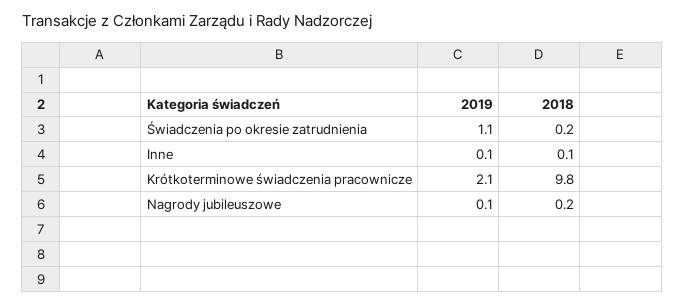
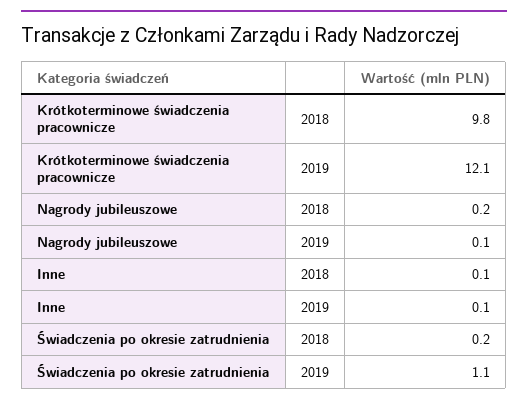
  {
    "2019": {
      "Świadczenia po okresie zatrudnienia": 1.1,
      "Inne": 0.1,
-     "Krótkoterminowe świadczenia pracownicze": 2.1,
+     "Krótkoterminowe świadczenia pracownicze": 12.1,
      "Nagrody jubileuszowe": 0.1
    },
    "2018": {
      "Świadczenia po okresie zatrudnienia": 0.2,
      "Inne": 0.1,
      "Krótkoterminowe świadczenia pracownicze": 9.8,
      "Nagrody jubileuszowe": 0.2
    }
  }

